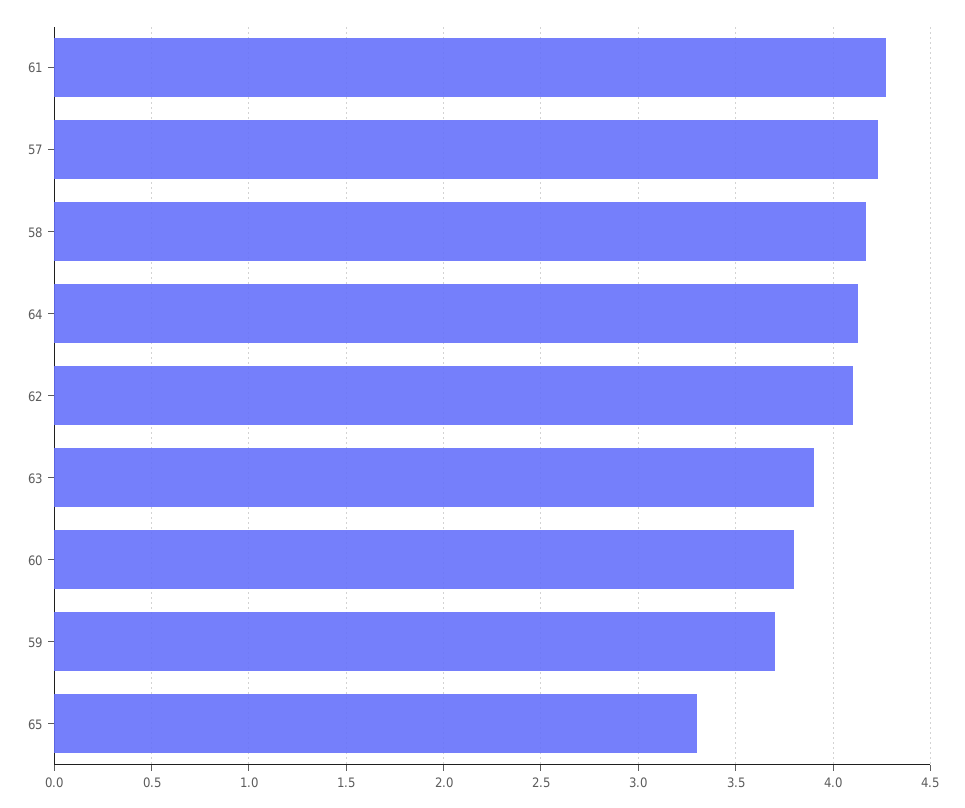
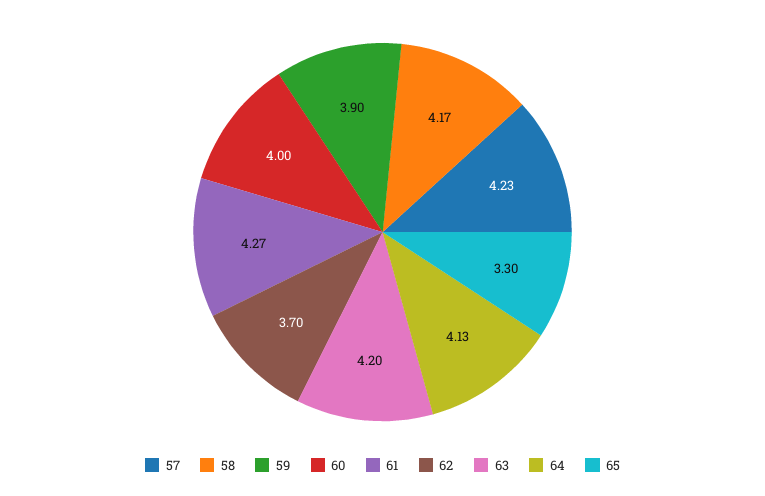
  {
    "61": 4.27,
    "57": 4.23,
    "58": 4.17,
    "64": 4.13,
-   "62": 4.1,
+   "62": 3.7,
-   "63": 3.9,
+   "63": 4.2,
-   "60": 3.8,
+   "60": 4,
-   "59": 3.7,
+   "59": 3.9,
    "65": 3.3
  }

